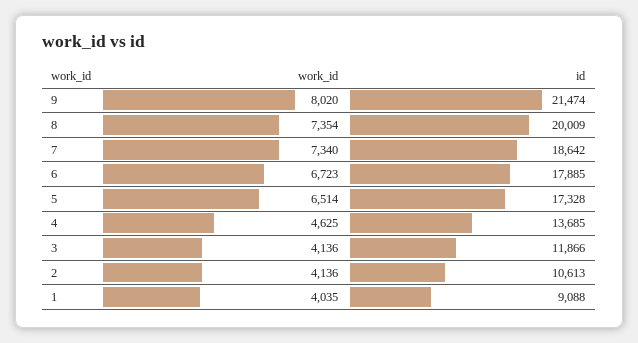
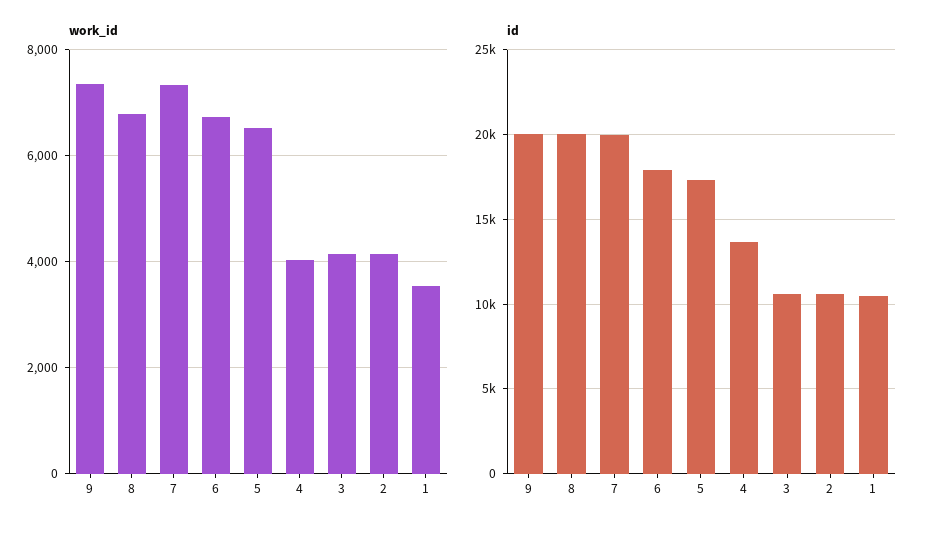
  {
    "work_id": {
-     "9": 8020,
+     "9": 7400,
-     "8": 7354,
+     "8": 6800,
      "7": 7340,
      "6": 6723,
      "5": 6514,
-     "4": 4625,
+     "4": 4000,
      "3": 4136,
      "2": 4136,
-     "1": 4035
+     "1": 3600
    },
    "id": {
-     "9": 21474,
+     "9": 20000,
      "8": 20009,
-     "7": 18642,
+     "7": 20000,
      "6": 17885,
      "5": 17328,
      "4": 13685,
-     "3": 11866,
+     "3": 10500,
      "2": 10613,
-     "1": 9088
+     "1": 10500
    }
  }

